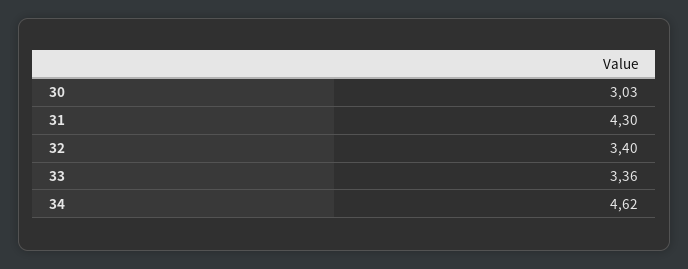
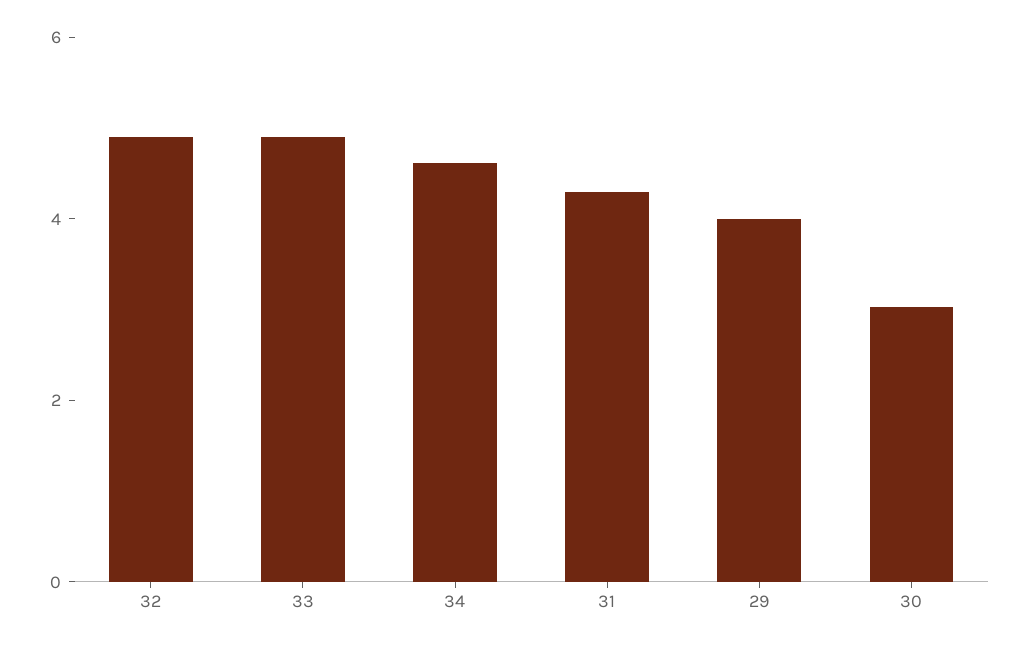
  {
    "30": 3.03,
    "31": 4.3,
-   "32": 3.4,
+   "32": 5,
-   "33": 3.36,
+   "33": 5,
-   "34": 4.62
+   "34": 4.62,
+   "29": 4
  }

